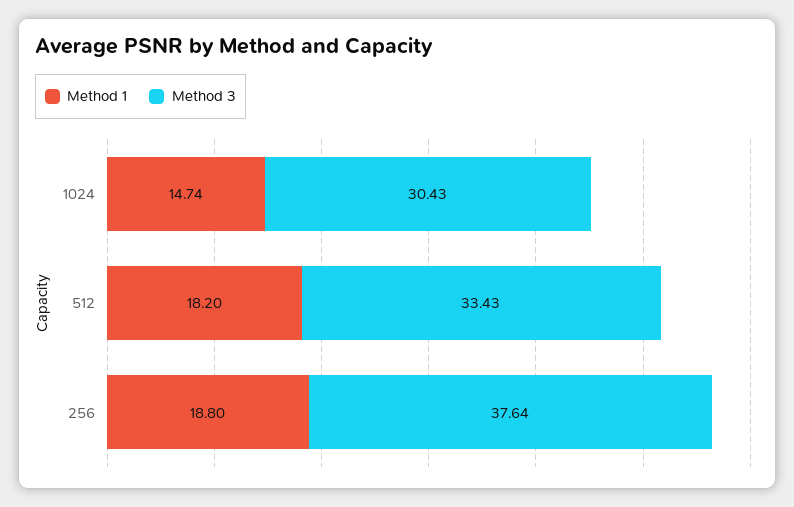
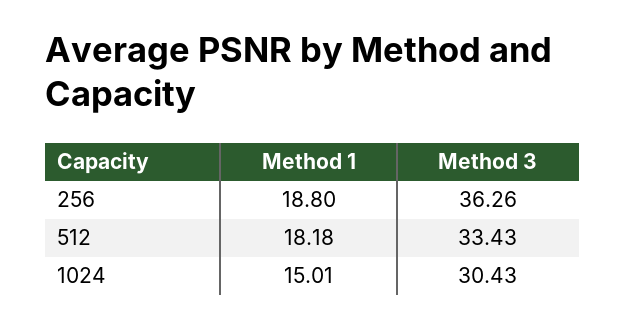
  {
    "Method 1": {
-     "1024": 14.74,
+     "1024": 15.01,
-     "512": 18.2,
+     "512": 18.18,
      "256": 18.8
    },
    "Method 3": {
      "1024": 30.43,
      "512": 33.43,
-     "256": 37.64
+     "256": 36.26
    }
  }

